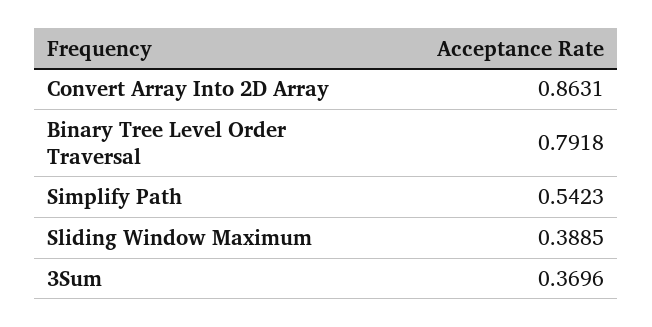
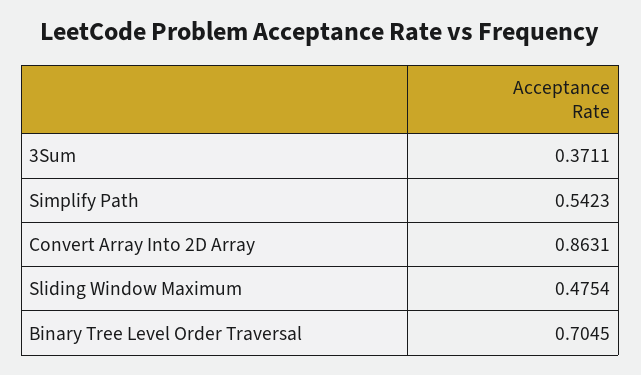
  {
    "Convert Array Into 2D Array": 0.8631,
-   "Binary Tree Level Order Traversal": 0.7918,
+   "Binary Tree Level Order Traversal": 0.7045,
    "Simplify Path": 0.5423,
-   "Sliding Window Maximum": 0.3885,
+   "Sliding Window Maximum": 0.4754,
-   "3Sum": 0.3696
+   "3Sum": 0.3711
  }

